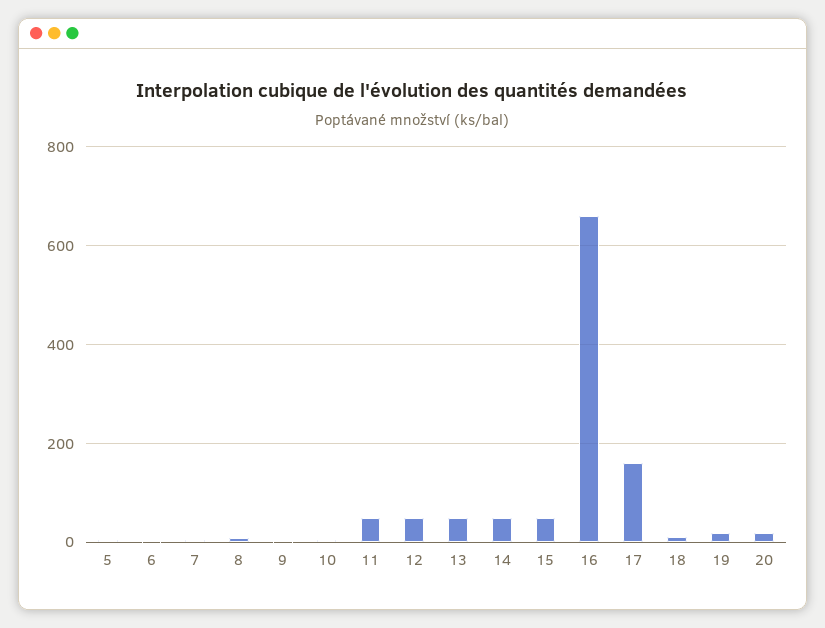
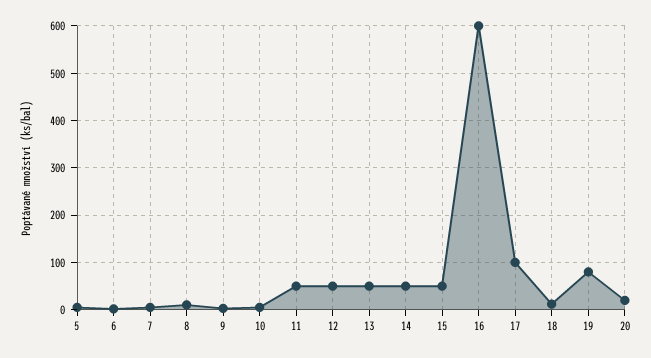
  {
    "5": 0,
    "6": 0,
    "7": 0,
    "8": 20,
    "9": 0,
    "10": 0,
    "11": 60,
    "12": 60,
    "13": 60,
    "14": 60,
    "15": 60,
-   "16": 660,
+   "16": 600,
-   "17": 160,
+   "17": 100,
    "18": 20,
-   "19": 20,
+   "19": 80,
    "20": 20
  }

